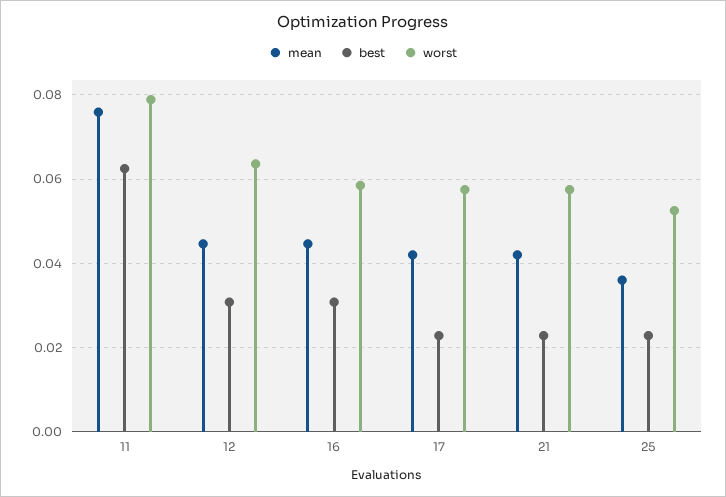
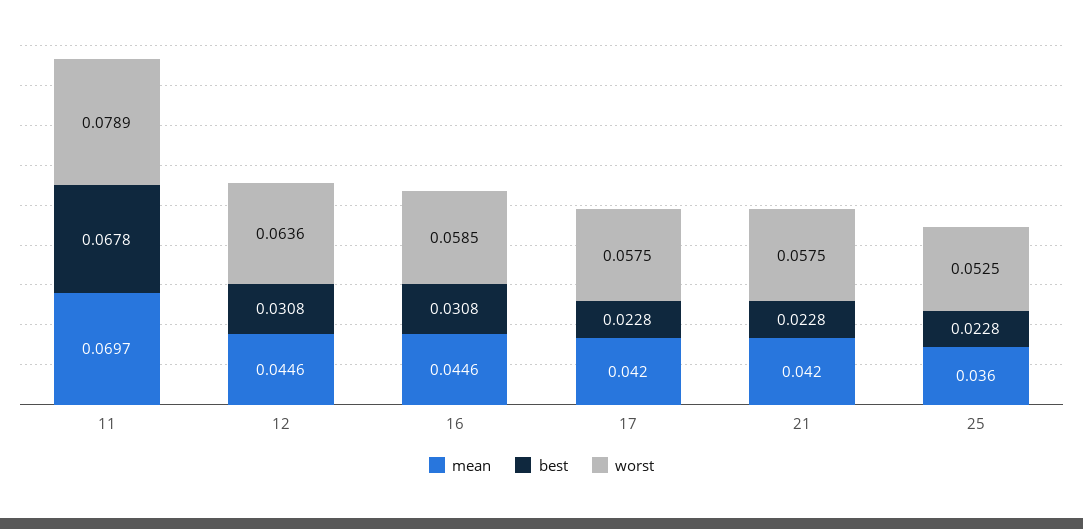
  {
    "mean": {
-     "11": 0.076,
+     "11": 0.0697,
      "12": 0.0446,
      "16": 0.0446,
      "17": 0.042,
      "21": 0.042,
      "25": 0.036
    },
    "best": {
-     "11": 0.062,
+     "11": 0.0678,
      "12": 0.0308,
      "16": 0.0308,
      "17": 0.0228,
      "21": 0.0228,
      "25": 0.0228
    },
    "worst": {
      "11": 0.0789,
      "12": 0.0636,
      "16": 0.0585,
      "17": 0.0575,
      "21": 0.0575,
      "25": 0.0525
    }
  }

